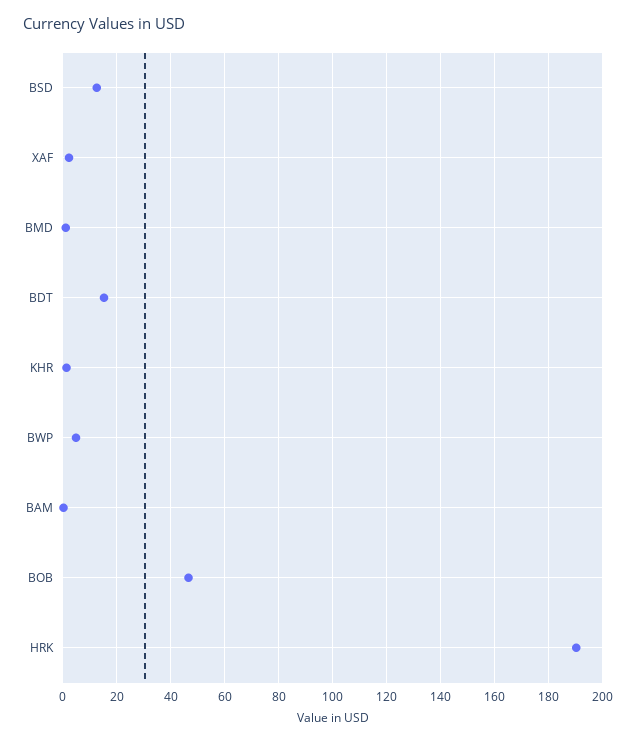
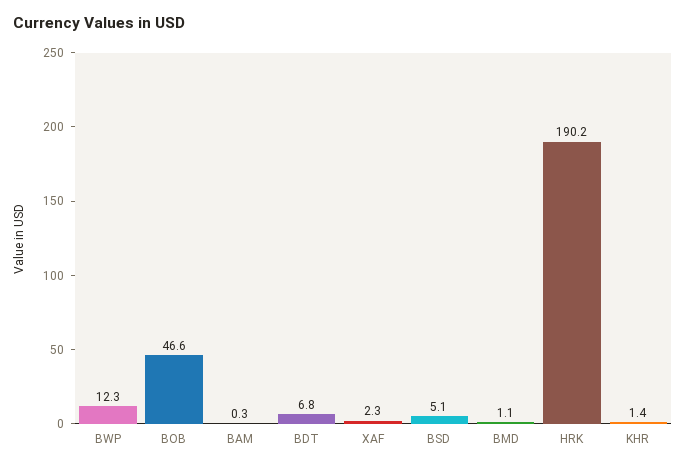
  {
-   "BSD": 12.5,
+   "BSD": 5.1,
    "XAF": 2.3,
    "BMD": 1.1,
-   "BDT": 15,
+   "BDT": 6.8,
    "KHR": 1.4,
-   "BWP": 5,
+   "BWP": 12.3,
    "BAM": 0.3,
    "BOB": 46.6,
    "HRK": 190.2
  }

